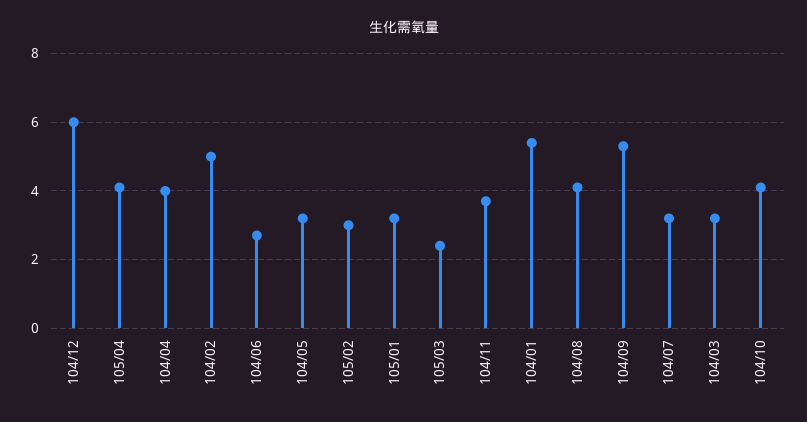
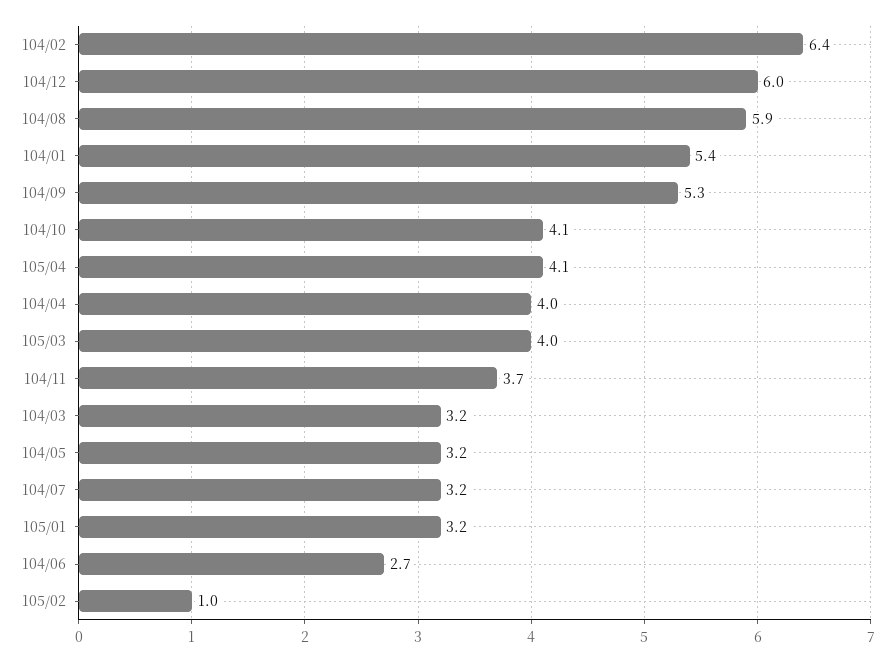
  {
    "104/12": 6,
    "105/04": 4.1,
    "104/04": 4,
-   "104/02": 5,
+   "104/02": 6.4,
    "104/06": 2.7,
    "104/05": 3.2,
-   "105/02": 3,
+   "105/02": 1,
    "105/01": 3.2,
-   "105/03": 2.5,
+   "105/03": 4,
    "104/11": 3.7,
    "104/01": 5.4,
-   "104/08": 4,
+   "104/08": 5.9,
    "104/09": 5.3,
    "104/07": 3.2,
    "104/03": 3.2,
    "104/10": 4.1
  }

